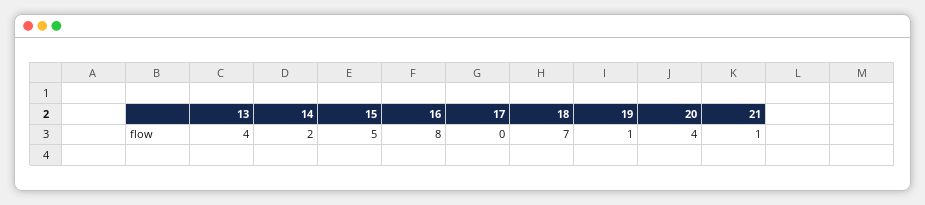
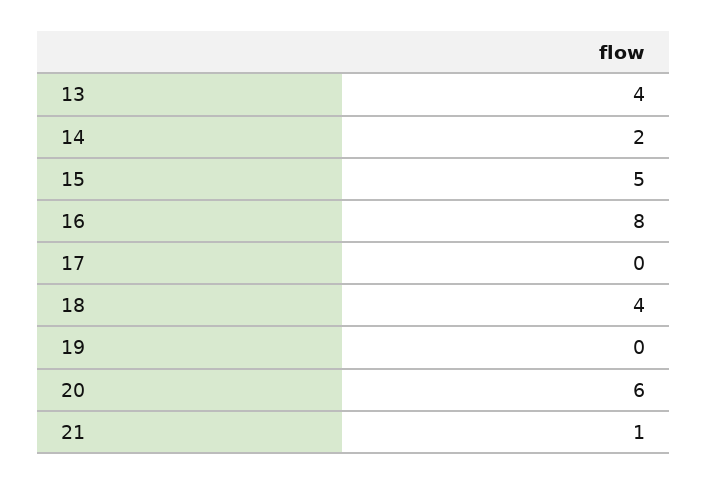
  {
    "13": 4,
    "14": 2,
    "15": 5,
    "16": 8,
    "17": 0,
-   "18": 7,
+   "18": 4,
-   "19": 1,
+   "19": 0,
-   "20": 4,
+   "20": 6,
    "21": 1
  }

